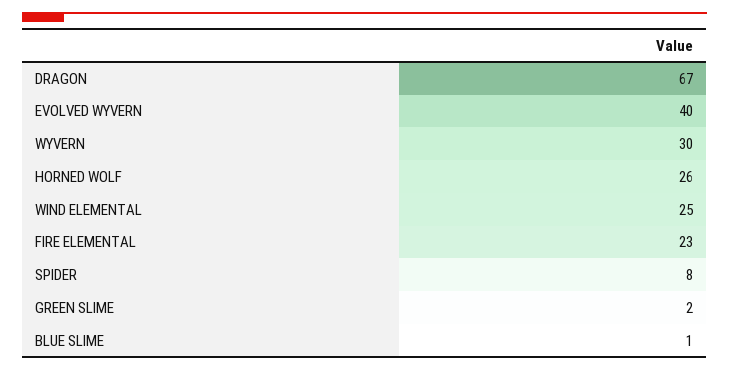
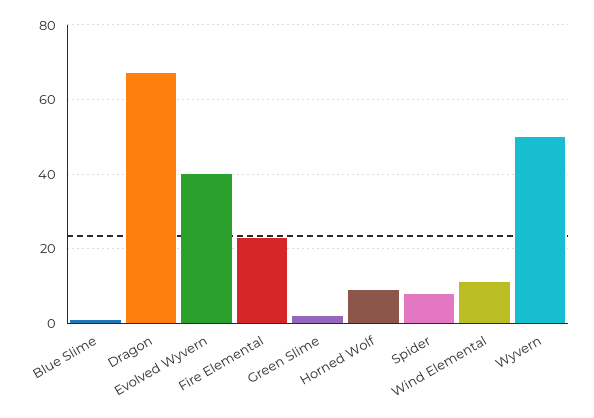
  {
    "DRAGON": 67,
    "EVOLVED WYVERN": 40,
-   "WYVERN": 30,
+   "WYVERN": 50,
-   "HORNED WOLF": 26,
+   "HORNED WOLF": 10,
-   "WIND ELEMENTAL": 25,
+   "WIND ELEMENTAL": 10,
    "FIRE ELEMENTAL": 23,
    "SPIDER": 8,
    "GREEN SLIME": 2,
    "BLUE SLIME": 1
  }

